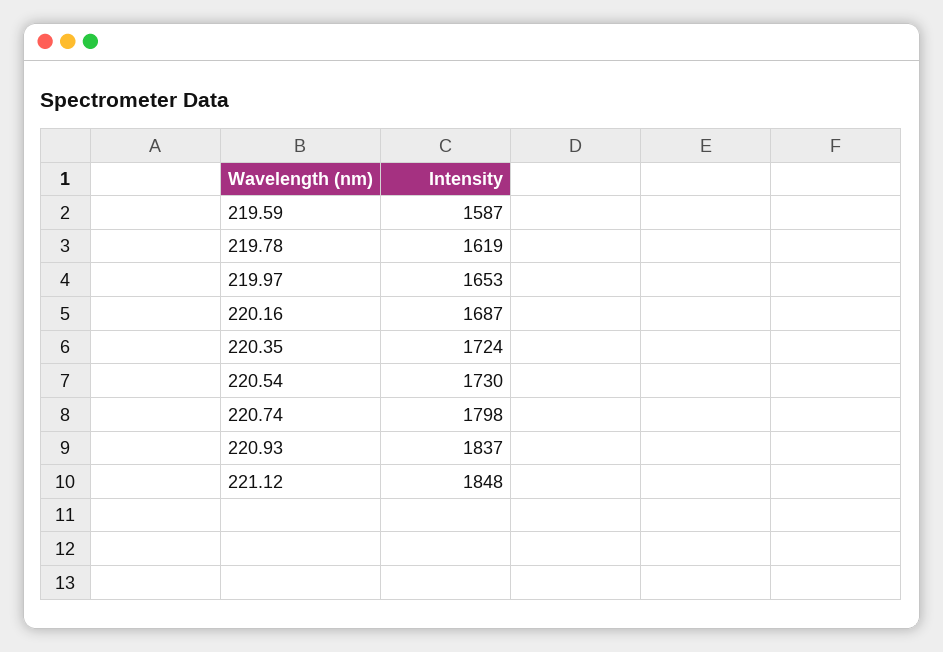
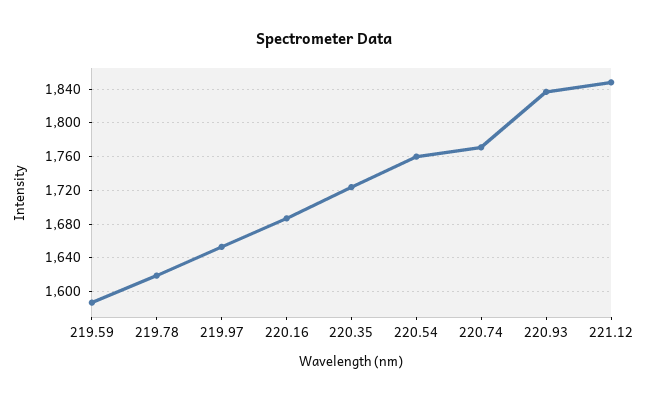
  {
    "219.59": 1587,
    "219.78": 1619,
    "219.97": 1653,
    "220.16": 1687,
    "220.35": 1724,
-   "220.54": 1730,
+   "220.54": 1760,
-   "220.74": 1798,
+   "220.74": 1770,
    "220.93": 1837,
    "221.12": 1848
  }

